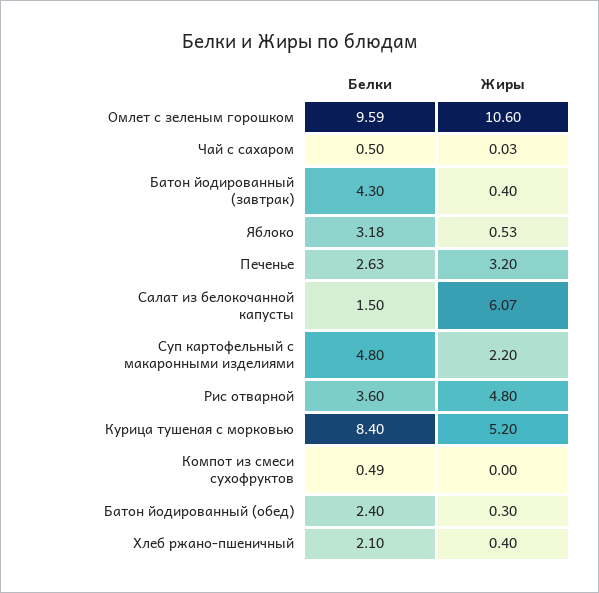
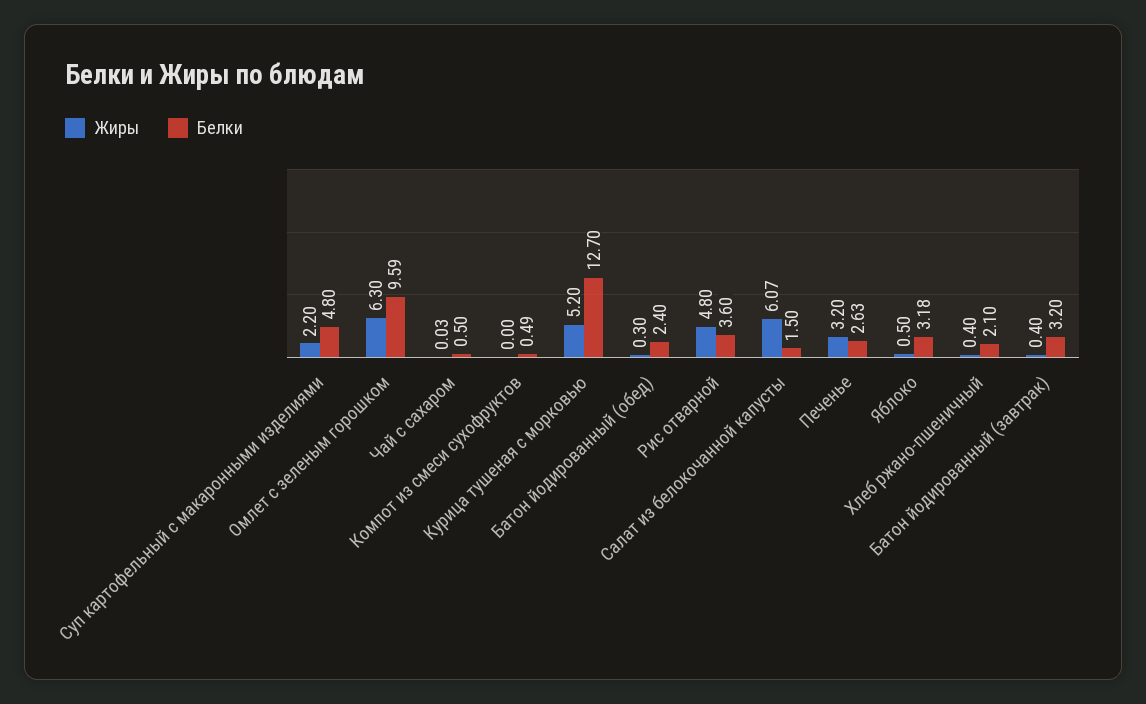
  {
    "Белки": {
      "Омлет с зеленым горошком": 9.59,
      "Чай с сахаром": 0.5,
-     "Батон йодированный (завтрак)": 4.3,
+     "Батон йодированный (завтрак)": 3.2,
      "Яблоко": 3.18,
      "Печенье": 2.63,
      "Салат из белокочанной капусты": 1.5,
      "Суп картофельный с макаронными изделиями": 4.8,
      "Рис отварной": 3.6,
-     "Курица тушеная с морковью": 8.4,
+     "Курица тушеная с морковью": 12.7,
      "Компот из смеси сухофруктов": 0.49,
      "Батон йодированный (обед)": 2.4,
      "Хлеб ржано-пшеничный": 2.1
    },
    "Жиры": {
-     "Омлет с зеленым горошком": 10.6,
+     "Омлет с зеленым горошком": 6.3,
      "Чай с сахаром": 0.03,
      "Батон йодированный (завтрак)": 0.4,
-     "Яблоко": 0.53,
+     "Яблоко": 0.5,
      "Печенье": 3.2,
      "Салат из белокочанной капусты": 6.07,
      "Суп картофельный с макаронными изделиями": 2.2,
      "Рис отварной": 4.8,
      "Курица тушеная с морковью": 5.2,
      "Компот из смеси сухофруктов": 0,
      "Батон йодированный (обед)": 0.3,
      "Хлеб ржано-пшеничный": 0.4
    }
  }

